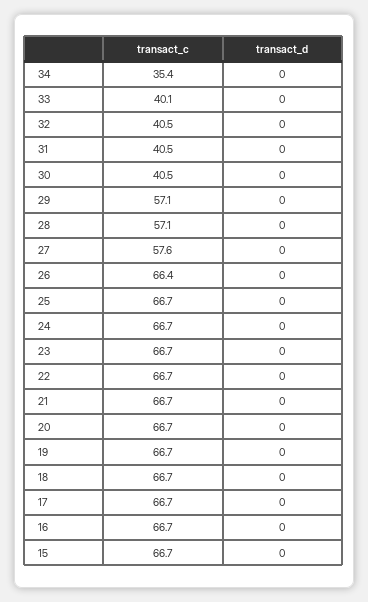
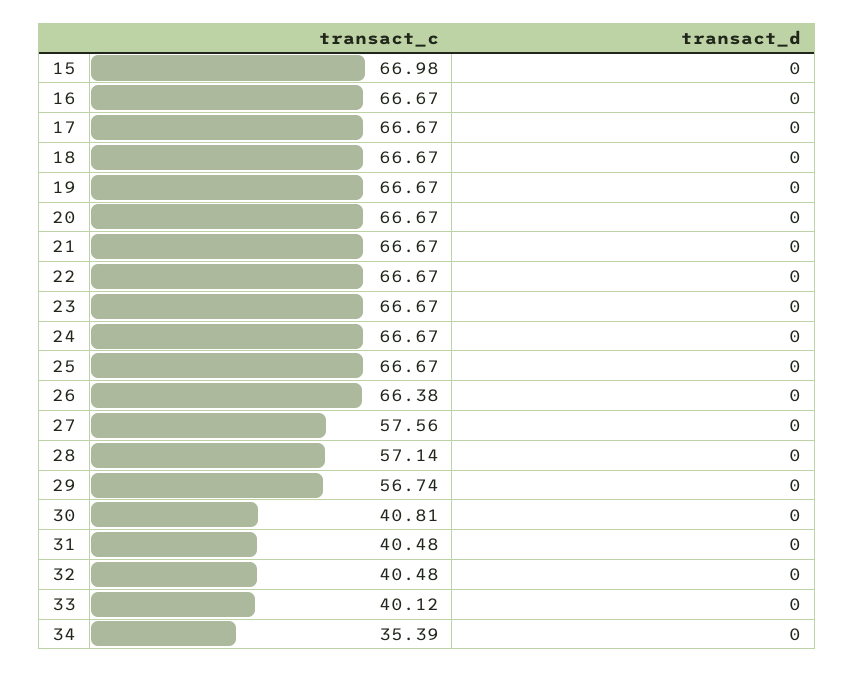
  {
    "transact_c": {
      "34": 35.39,
      "33": 40.12,
      "32": 40.48,
      "31": 40.48,
-     "30": 40.5,
+     "30": 40.81,
-     "29": 57.1,
+     "29": 56.74,
      "28": 57.14,
      "27": 57.56,
      "26": 66.38,
      "25": 66.67,
      "24": 66.67,
      "23": 66.67,
      "22": 66.67,
      "21": 66.67,
      "20": 66.67,
      "19": 66.67,
      "18": 66.67,
      "17": 66.67,
      "16": 66.67,
-     "15": 66.7
+     "15": 66.98
    },
    "transact_d": {
      "34": 0,
      "33": 0,
      "32": 0,
      "31": 0,
      "30": 0,
      "29": 0,
      "28": 0,
      "27": 0,
      "26": 0,
      "25": 0,
      "24": 0,
      "23": 0,
      "22": 0,
      "21": 0,
      "20": 0,
      "19": 0,
      "18": 0,
      "17": 0,
      "16": 0,
      "15": 0
    }
  }

